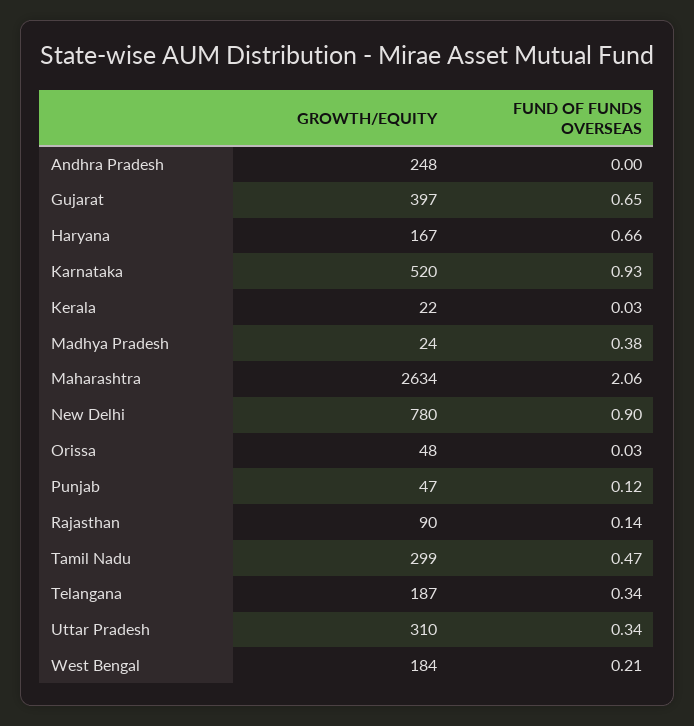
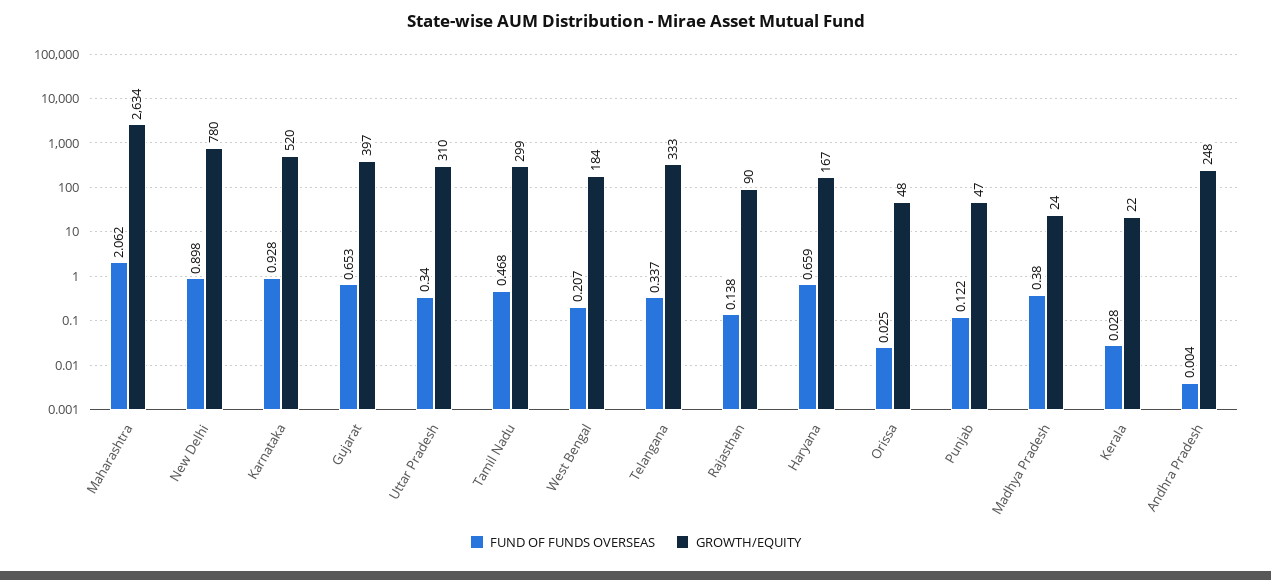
  {
    "GROWTH/EQUITY": {
      "Andhra Pradesh": 248,
      "Gujarat": 397,
      "Haryana": 167,
      "Karnataka": 520,
      "Kerala": 22,
      "Madhya Pradesh": 24,
      "Maharashtra": 2634,
      "New Delhi": 780,
      "Orissa": 48,
      "Punjab": 47,
      "Rajasthan": 90,
      "Tamil Nadu": 299,
-     "Telangana": 187,
+     "Telangana": 333,
      "Uttar Pradesh": 310,
      "West Bengal": 184
    },
    "FUND OF FUNDS OVERSEAS": {
      "Andhra Pradesh": 0.004,
      "Gujarat": 0.653,
      "Haryana": 0.659,
      "Karnataka": 0.928,
      "Kerala": 0.028,
      "Madhya Pradesh": 0.38,
      "Maharashtra": 2.062,
      "New Delhi": 0.898,
      "Orissa": 0.025,
      "Punjab": 0.122,
      "Rajasthan": 0.138,
      "Tamil Nadu": 0.468,
      "Telangana": 0.337,
      "Uttar Pradesh": 0.34,
      "West Bengal": 0.207
    }
  }

